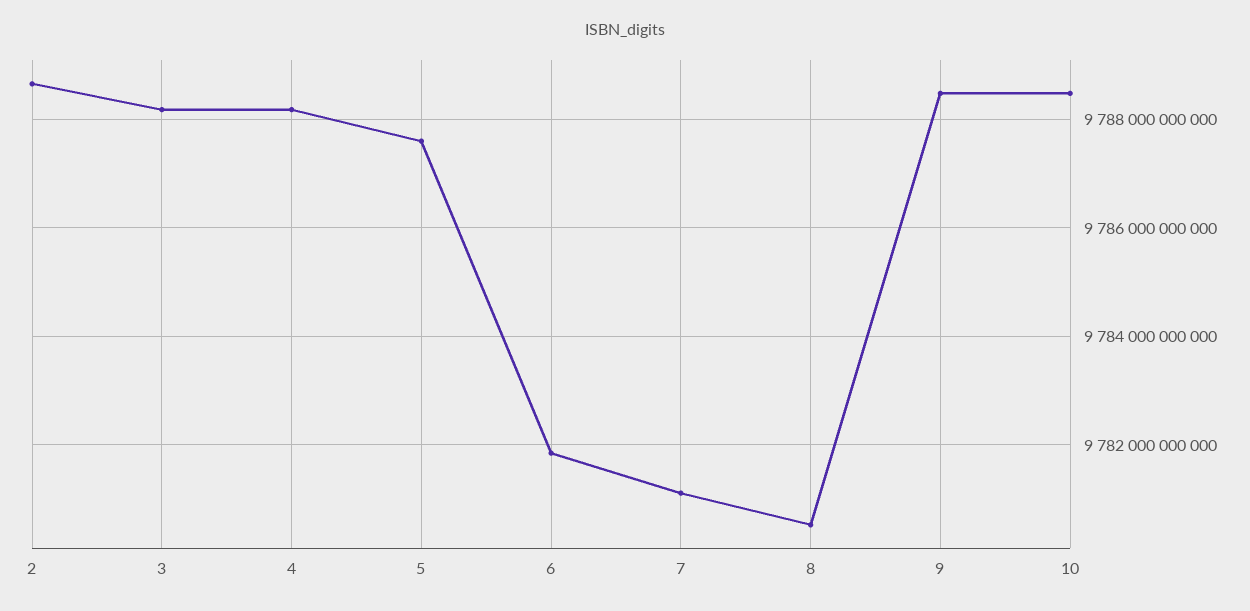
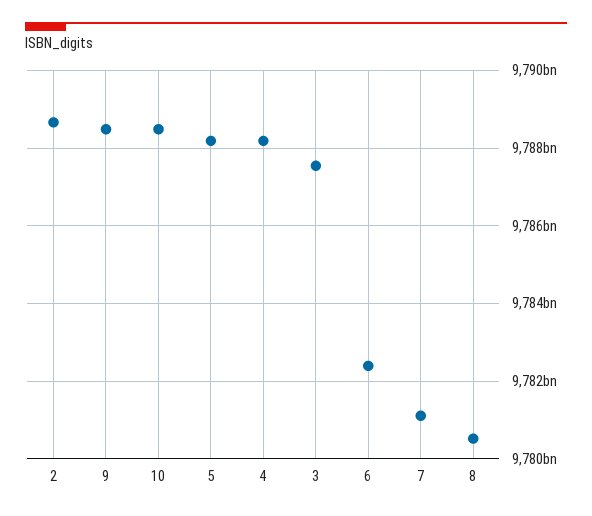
  {
    "2": 9788600000000,
-   "3": 9788200000000,
+   "3": 9787600000000,
    "4": 9788200000000,
-   "5": 9787600000000,
+   "5": 9788200000000,
-   "6": 9781800000000,
+   "6": 9782400000000,
    "7": 9781200000000,
    "8": 9780600000000,
    "9": 9788400000000,
    "10": 9788400000000
  }

